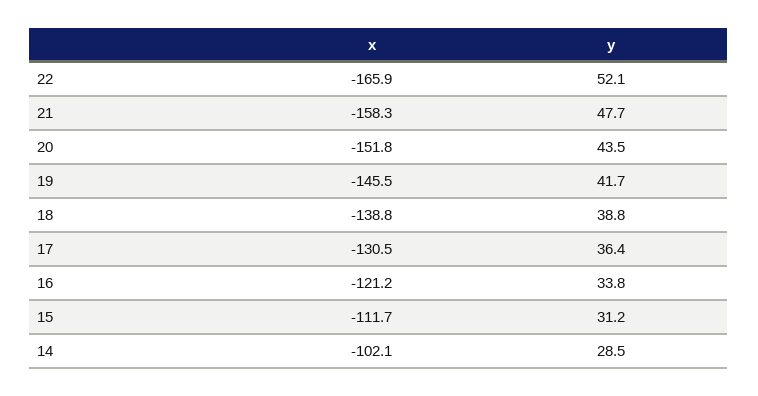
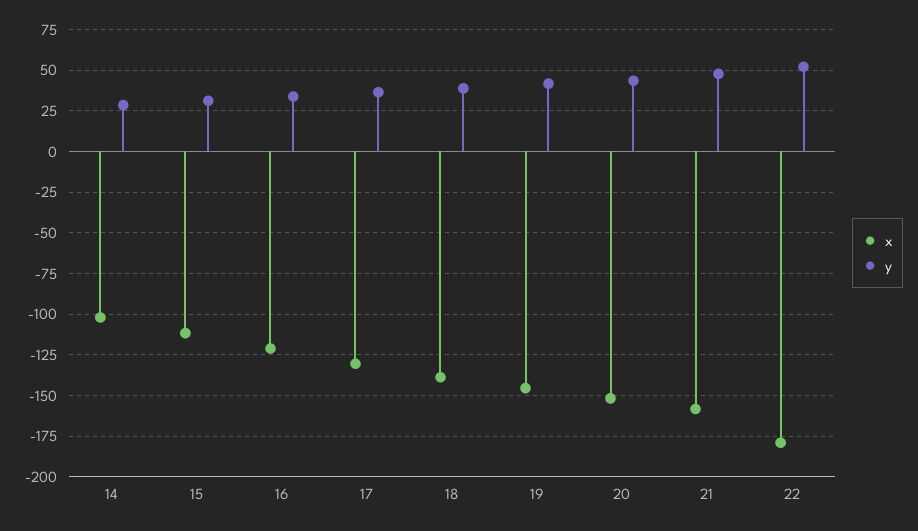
  {
    "x": {
-     "22": -165.9,
+     "22": -180,
      "21": -158.3,
      "20": -151.8,
      "19": -145.5,
      "18": -138.8,
      "17": -130.5,
      "16": -121.2,
      "15": -111.7,
      "14": -102.1
    },
    "y": {
      "22": 52.1,
      "21": 47.7,
      "20": 43.5,
      "19": 41.7,
      "18": 38.8,
      "17": 36.4,
      "16": 33.8,
      "15": 31.2,
      "14": 28.5
    }
  }

